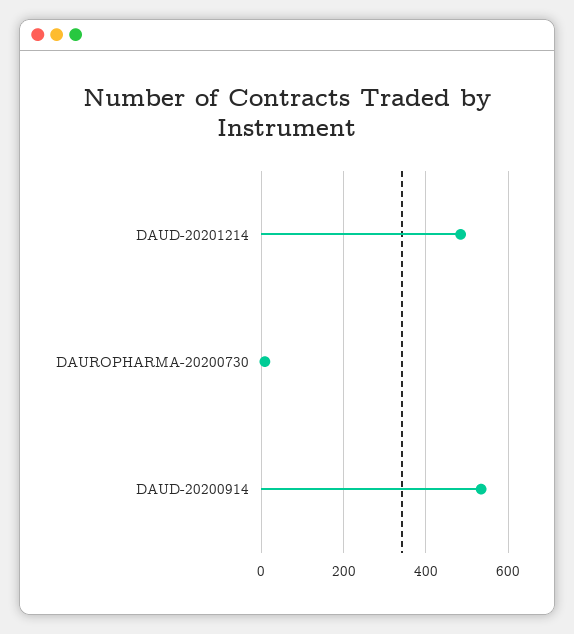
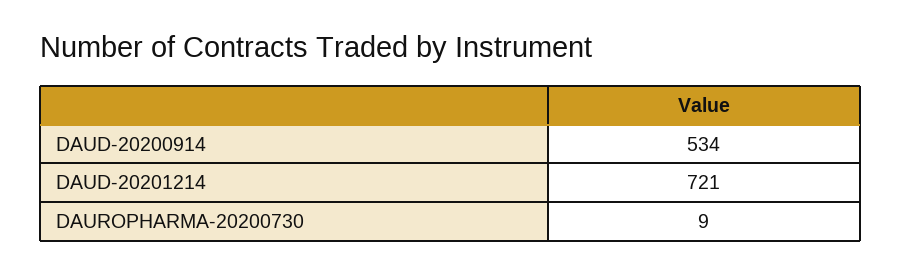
  {
-   "DAUD-20201214": 480,
+   "DAUD-20201214": 721,
    "DAUROPHARMA-20200730": 9,
    "DAUD-20200914": 534
  }

